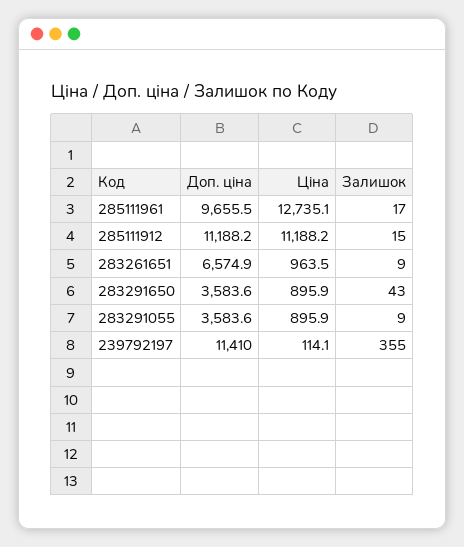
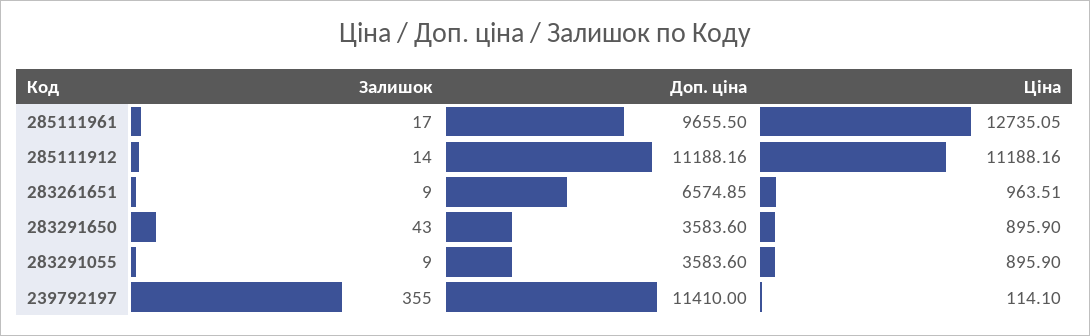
  {
    "Доп. ціна": {
      "285111961": 9655.5,
      "285111912": 11188.16,
      "283261651": 6574.85,
      "283291650": 3583.6,
      "283291055": 3583.6,
      "239792197": 11410
    },
    "Ціна": {
      "285111961": 12735.05,
      "285111912": 11188.16,
      "283261651": 963.51,
      "283291650": 895.9,
      "283291055": 895.9,
      "239792197": 114.1
    },
    "Залишок": {
      "285111961": 17,
-     "285111912": 15,
+     "285111912": 14,
      "283261651": 9,
      "283291650": 43,
      "283291055": 9,
      "239792197": 355
    }
  }

